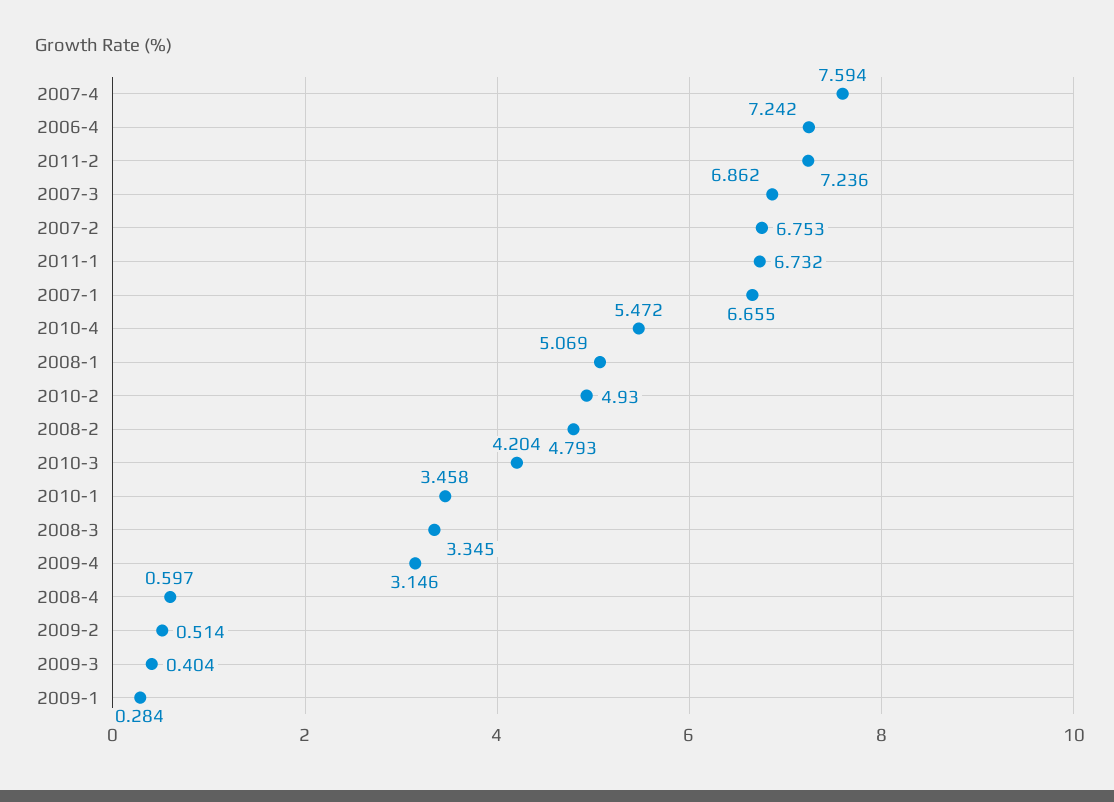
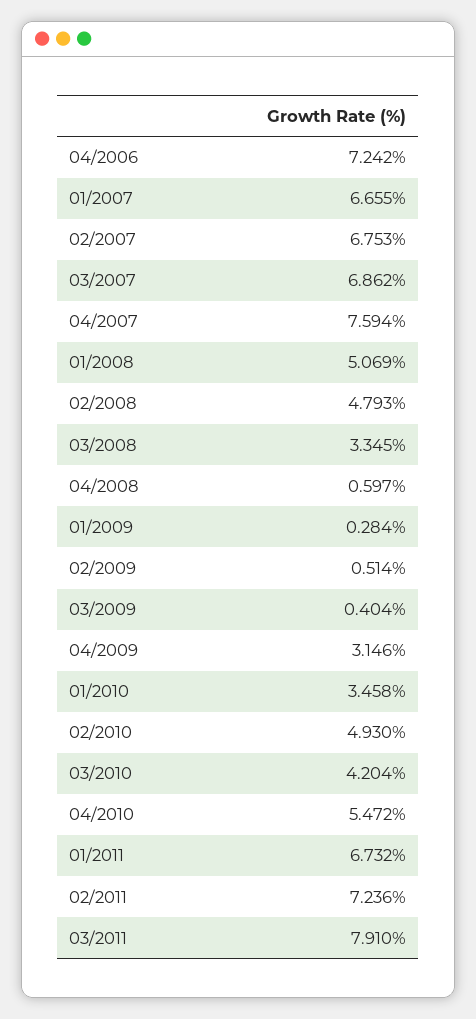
  {
    "2007-4": 7.594,
    "2006-4": 7.242,
    "2011-2": 7.236,
    "2007-3": 6.862,
    "2007-2": 6.753,
    "2011-1": 6.732,
    "2007-1": 6.655,
    "2010-4": 5.472,
    "2008-1": 5.069,
    "2010-2": 4.93,
    "2008-2": 4.793,
    "2010-3": 4.204,
    "2010-1": 3.458,
    "2008-3": 3.345,
    "2009-4": 3.146,
    "2008-4": 0.597,
    "2009-2": 0.514,
    "2009-3": 0.404,
-   "2009-1": 0.284
+   "2009-1": 0.284,
+   "03/2011": 7.91
  }

